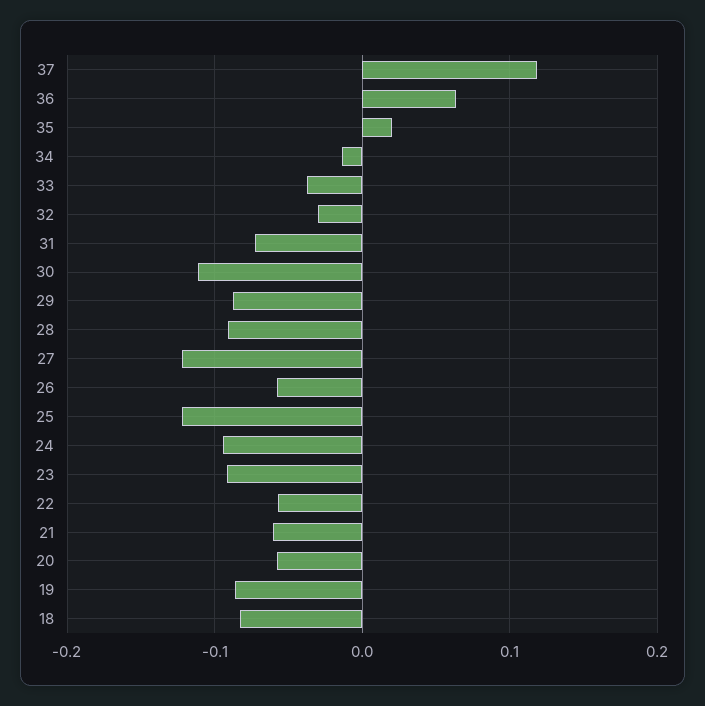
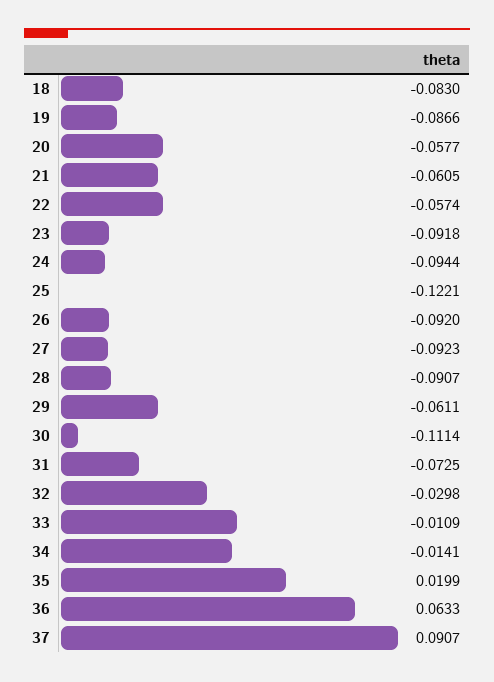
  {
-   "37": 0.12,
+   "37": 0.0907,
    "36": 0.0633,
    "35": 0.0199,
    "34": -0.0141,
-   "33": -0.04,
+   "33": -0.0109,
    "32": -0.0298,
    "31": -0.0725,
    "30": -0.1114,
-   "29": -0.09,
+   "29": -0.0611,
    "28": -0.0907,
-   "27": -0.12,
+   "27": -0.0923,
-   "26": -0.06,
+   "26": -0.092,
    "25": -0.1221,
    "24": -0.0944,
    "23": -0.0918,
    "22": -0.0574,
    "21": -0.0605,
    "20": -0.0577,
    "19": -0.0866,
    "18": -0.083
  }

